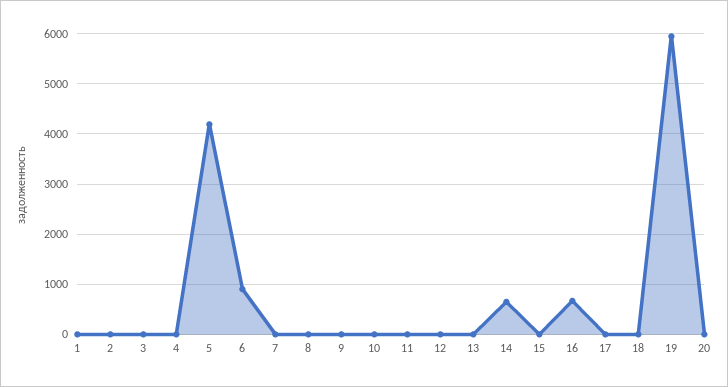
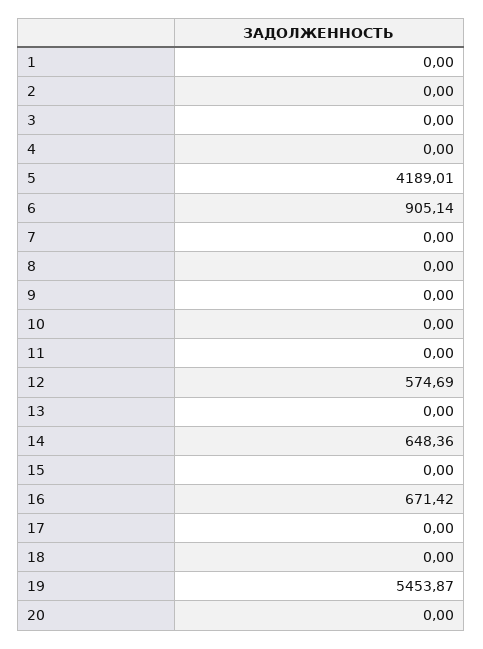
  {
    "1": 0,
    "2": 0,
    "3": 0,
    "4": 0,
    "5": 4189.01,
    "6": 905.14,
    "7": 0,
    "8": 0,
    "9": 0,
    "10": 0,
    "11": 0,
-   "12": 0,
+   "12": 574.69,
    "13": 0,
    "14": 648.36,
    "15": 0,
    "16": 671.42,
    "17": 0,
    "18": 0,
-   "19": 6000,
+   "19": 5453.87,
    "20": 0
  }

